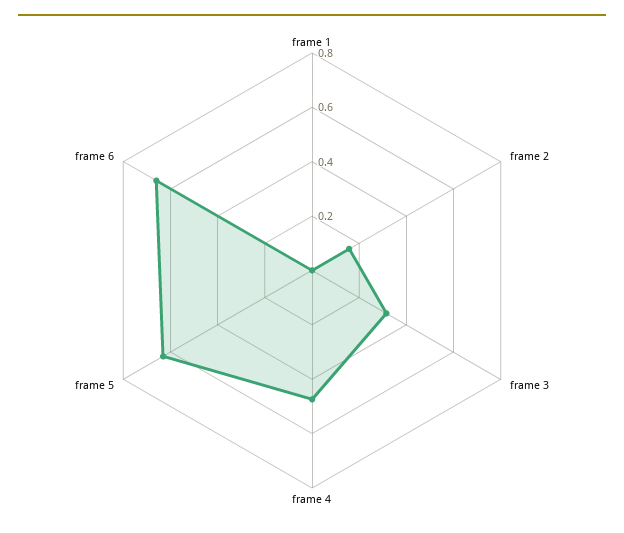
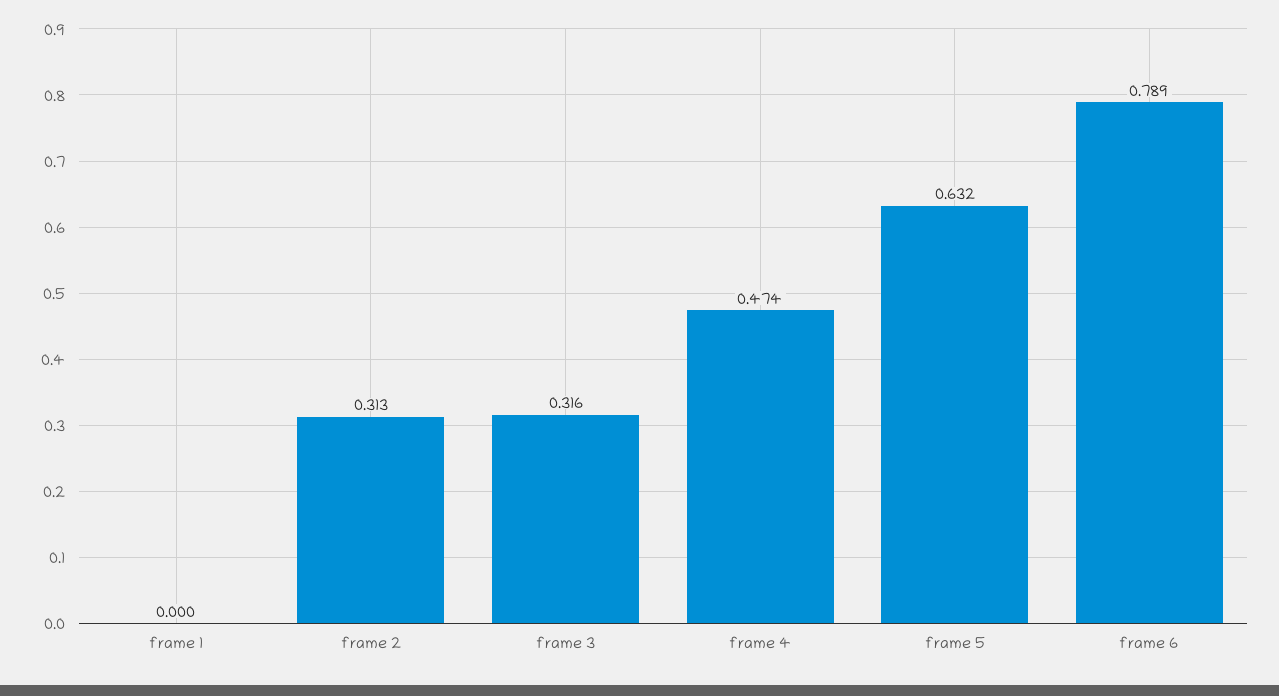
  {
    "frame 1": 0,
-   "frame 2": 0.15,
+   "frame 2": 0.313,
    "frame 3": 0.316,
    "frame 4": 0.474,
    "frame 5": 0.632,
-   "frame 6": 0.65
+   "frame 6": 0.789
  }

